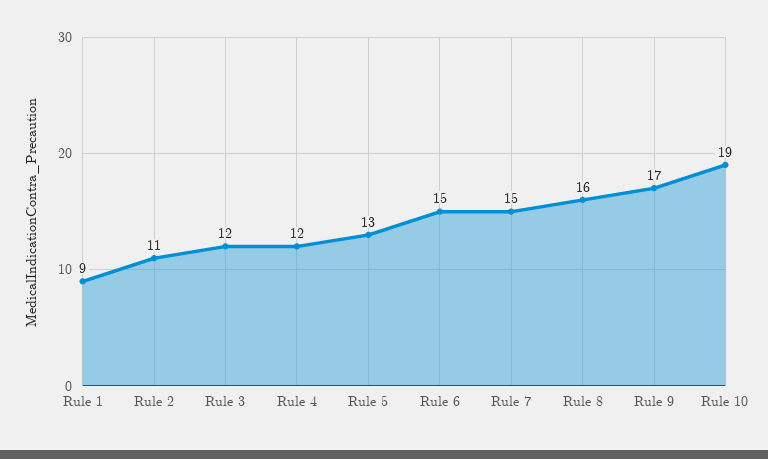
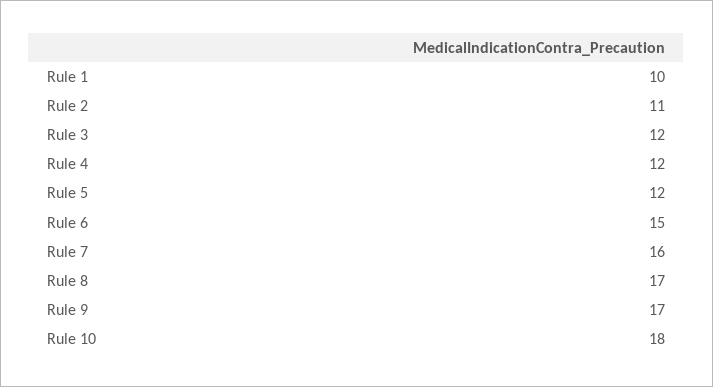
  {
-   "Rule 1": 9,
+   "Rule 1": 10,
    "Rule 2": 11,
    "Rule 3": 12,
    "Rule 4": 12,
-   "Rule 5": 13,
+   "Rule 5": 12,
    "Rule 6": 15,
-   "Rule 7": 15,
+   "Rule 7": 16,
-   "Rule 8": 16,
+   "Rule 8": 17,
    "Rule 9": 17,
-   "Rule 10": 19
+   "Rule 10": 18
  }

